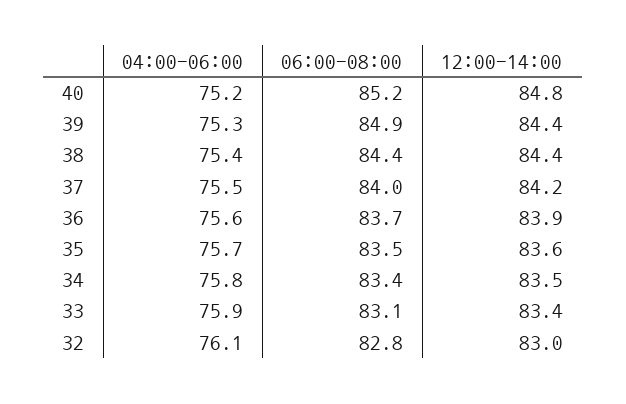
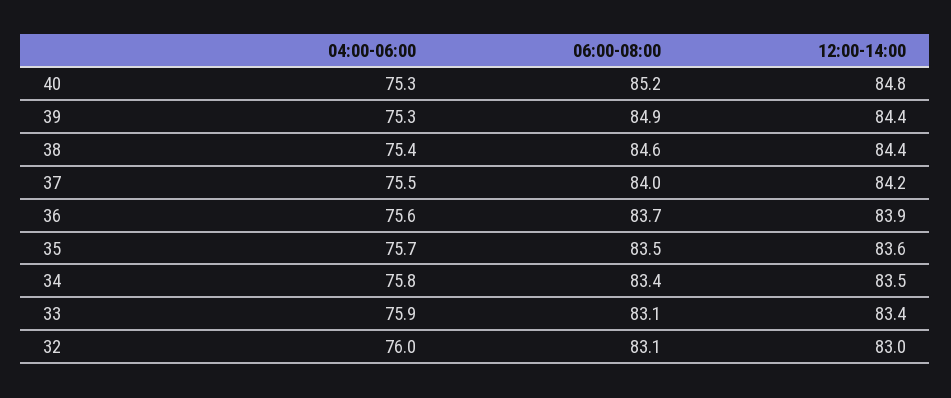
  {
    "04:00-06:00": {
-     "40": 75.2,
+     "40": 75.3,
      "39": 75.3,
      "38": 75.4,
      "37": 75.5,
      "36": 75.6,
      "35": 75.7,
      "34": 75.8,
      "33": 75.9,
-     "32": 76.1
+     "32": 76
    },
    "06:00-08:00": {
      "40": 85.2,
      "39": 84.9,
-     "38": 84.4,
+     "38": 84.6,
      "37": 84,
      "36": 83.7,
      "35": 83.5,
      "34": 83.4,
      "33": 83.1,
-     "32": 82.8
+     "32": 83.1
    },
    "12:00-14:00": {
      "40": 84.8,
      "39": 84.4,
      "38": 84.4,
      "37": 84.2,
      "36": 83.9,
      "35": 83.6,
      "34": 83.5,
      "33": 83.4,
      "32": 83
    }
  }

